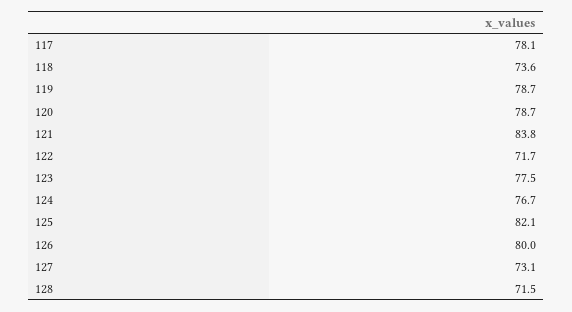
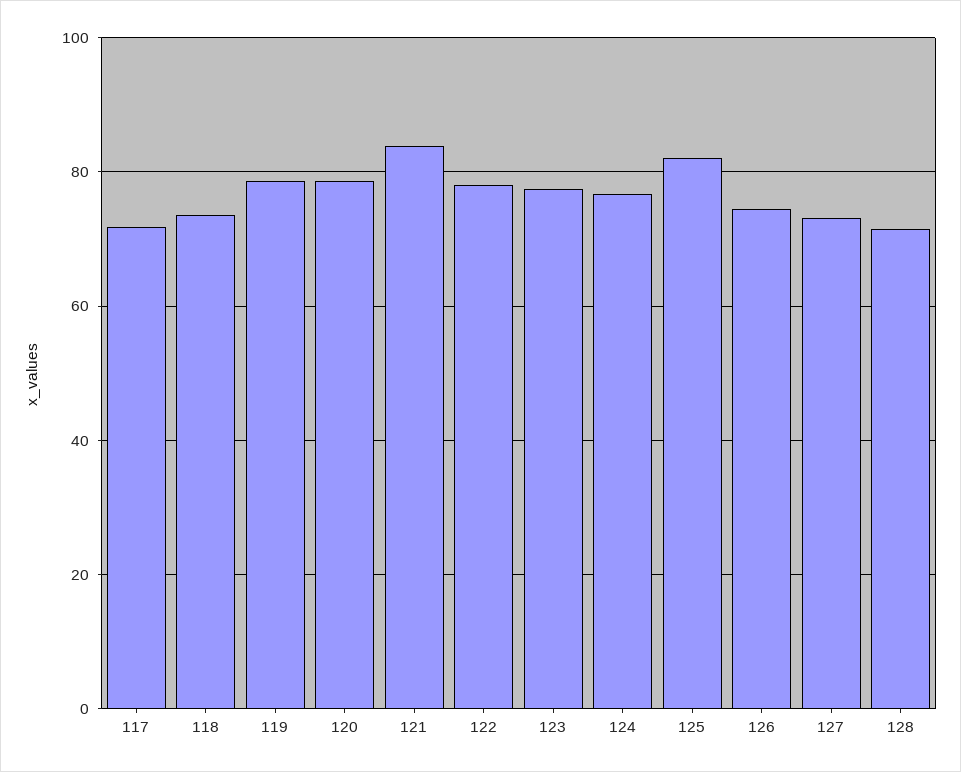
  {
-   "117": 78.1,
+   "117": 72,
    "118": 73.6,
    "119": 78.7,
    "120": 78.7,
    "121": 83.8,
-   "122": 71.7,
+   "122": 78,
    "123": 77.5,
    "124": 76.7,
    "125": 82.1,
-   "126": 80,
+   "126": 74,
    "127": 73.1,
    "128": 71.5
  }

